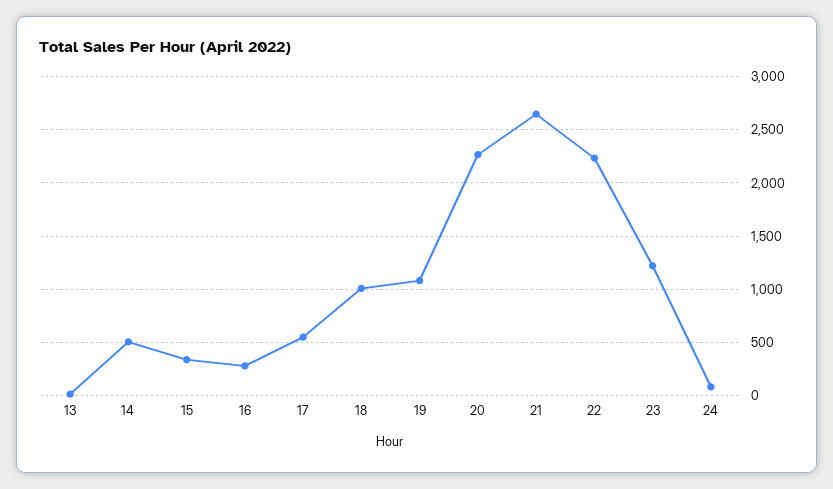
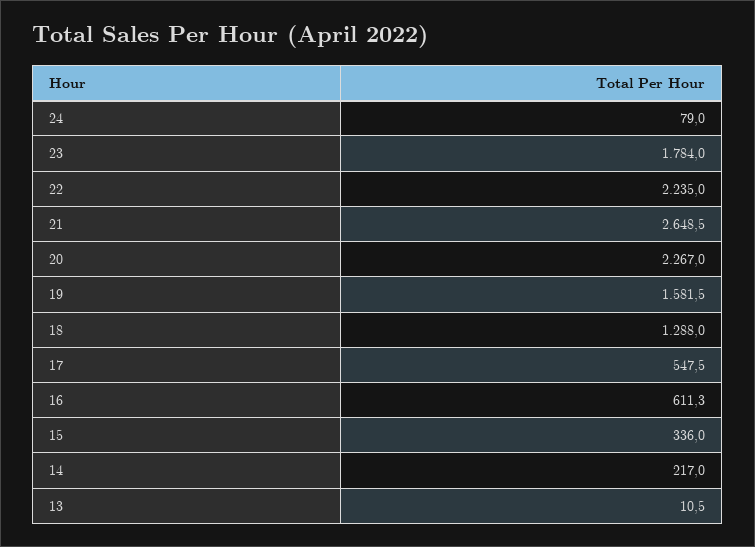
  {
    "13": 10.5,
-   "14": 500,
+   "14": 217,
    "15": 336,
-   "16": 300,
+   "16": 611.3,
    "17": 547.5,
-   "18": 1000,
+   "18": 1288,
-   "19": 1100,
+   "19": 1581.5,
    "20": 2267,
    "21": 2648.5,
    "22": 2235,
-   "23": 1200,
+   "23": 1784,
    "24": 79
  }

